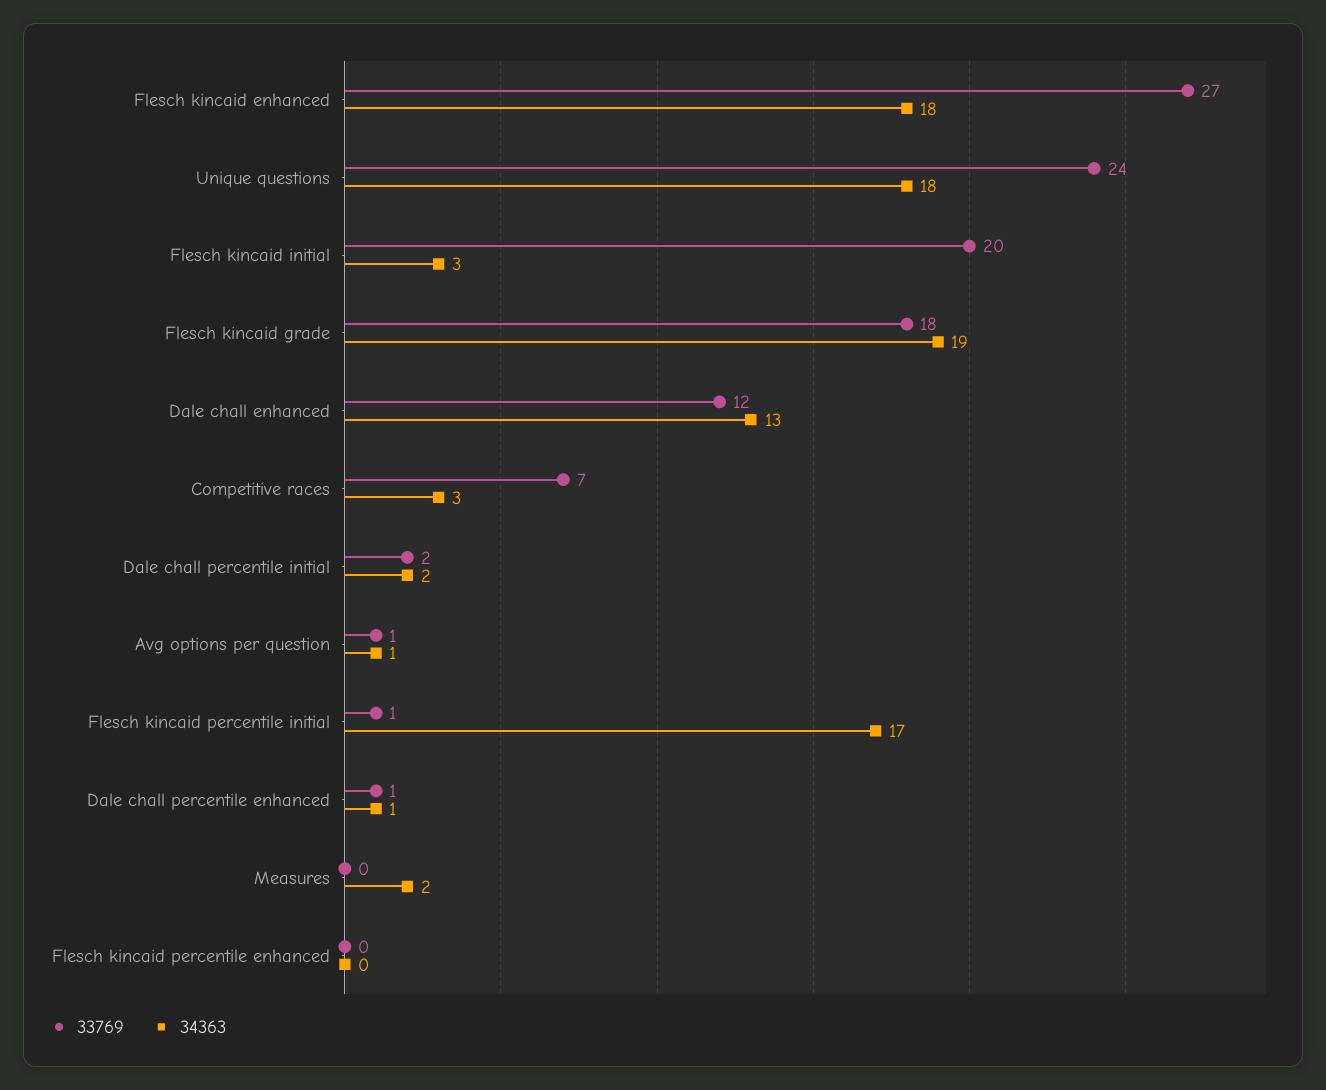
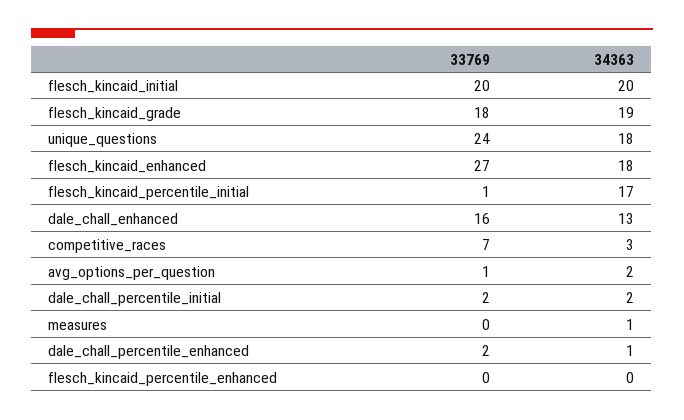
  {
    "33769": {
      "Flesch kincaid enhanced": 27,
      "Unique questions": 24,
      "Flesch kincaid initial": 20,
      "Flesch kincaid grade": 18,
-     "Dale chall enhanced": 12,
+     "Dale chall enhanced": 16,
      "Competitive races": 7,
      "Dale chall percentile initial": 2,
      "Avg options per question": 1,
      "Flesch kincaid percentile initial": 1,
-     "Dale chall percentile enhanced": 1,
+     "Dale chall percentile enhanced": 2,
      "Measures": 0,
      "Flesch kincaid percentile enhanced": 0
    },
    "34363": {
      "Flesch kincaid enhanced": 18,
      "Unique questions": 18,
-     "Flesch kincaid initial": 3,
+     "Flesch kincaid initial": 20,
      "Flesch kincaid grade": 19,
      "Dale chall enhanced": 13,
      "Competitive races": 3,
      "Dale chall percentile initial": 2,
-     "Avg options per question": 1,
+     "Avg options per question": 2,
      "Flesch kincaid percentile initial": 17,
      "Dale chall percentile enhanced": 1,
-     "Measures": 2,
+     "Measures": 1,
      "Flesch kincaid percentile enhanced": 0
    }
  }

